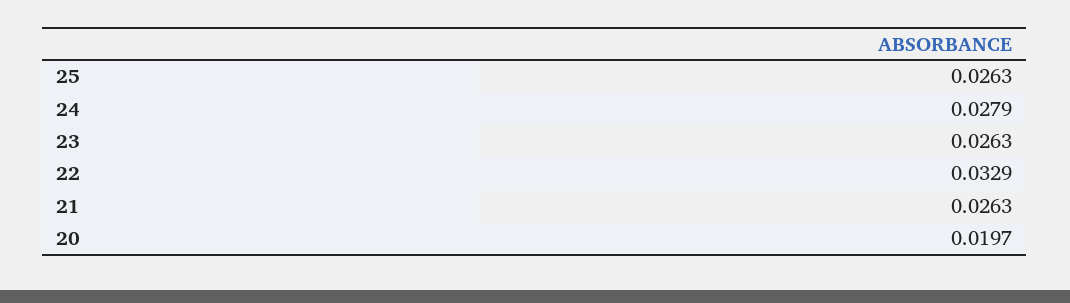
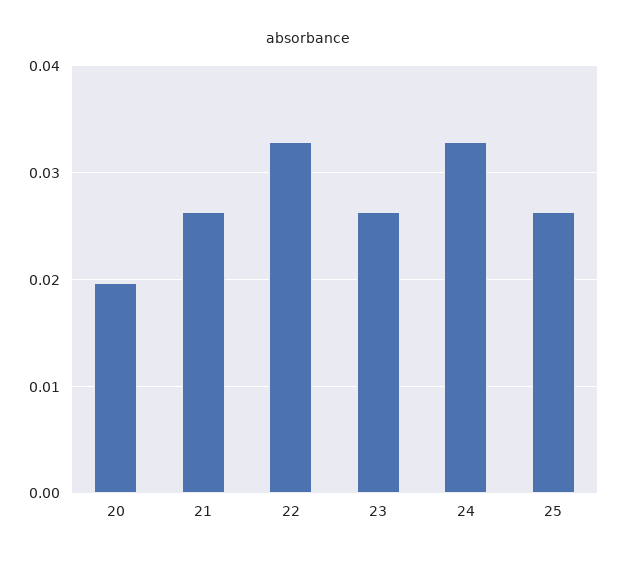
  {
    "25": 0.0263,
-   "24": 0.0279,
+   "24": 0.033,
    "23": 0.0263,
    "22": 0.0329,
    "21": 0.0263,
    "20": 0.0197
  }

